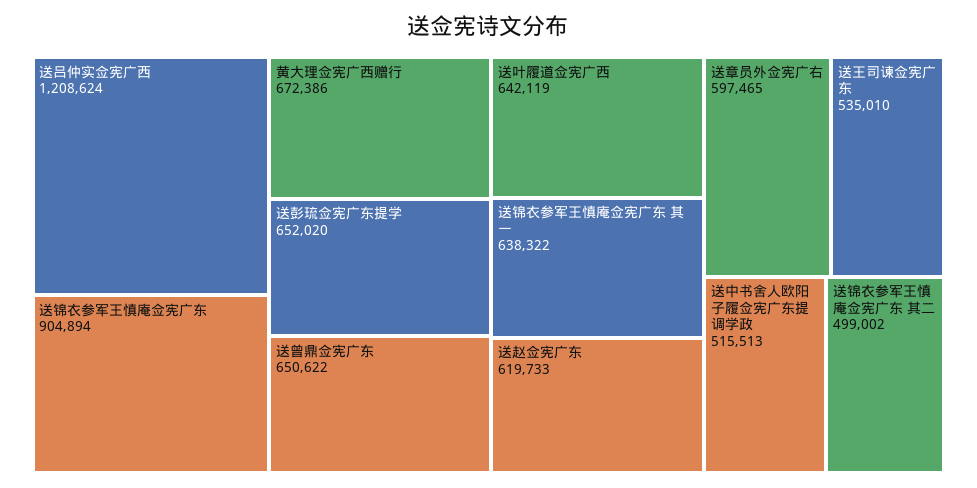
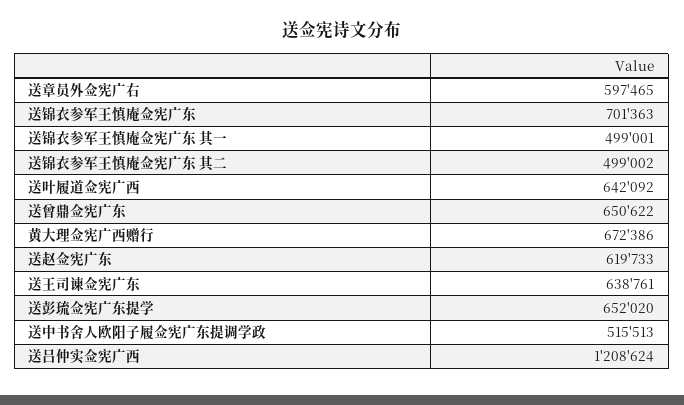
  {
    "送吕仲实佥宪广西": 1208624,
-   "送锦衣参军王慎庵佥宪广东": 904894,
+   "送锦衣参军王慎庵佥宪广东": 701363,
    "黄大理佥宪广西赠行": 672386,
    "送彭琉佥宪广东提学": 652020,
    "送曾鼎佥宪广东": 650622,
-   "送叶履道佥宪广西": 642119,
+   "送叶履道佥宪广西": 642092,
-   "送锦衣参军王慎庵佥宪广东 其一": 638322,
+   "送锦衣参军王慎庵佥宪广东 其一": 499001,
    "送赵佥宪广东": 619733,
    "送章员外佥宪广右": 597465,
-   "送王司谏佥宪广东": 535010,
+   "送王司谏佥宪广东": 638761,
    "送中书舍人欧阳子履佥宪广东提调学政": 515513,
    "送锦衣参军王慎庵佥宪广东 其二": 499002
  }

